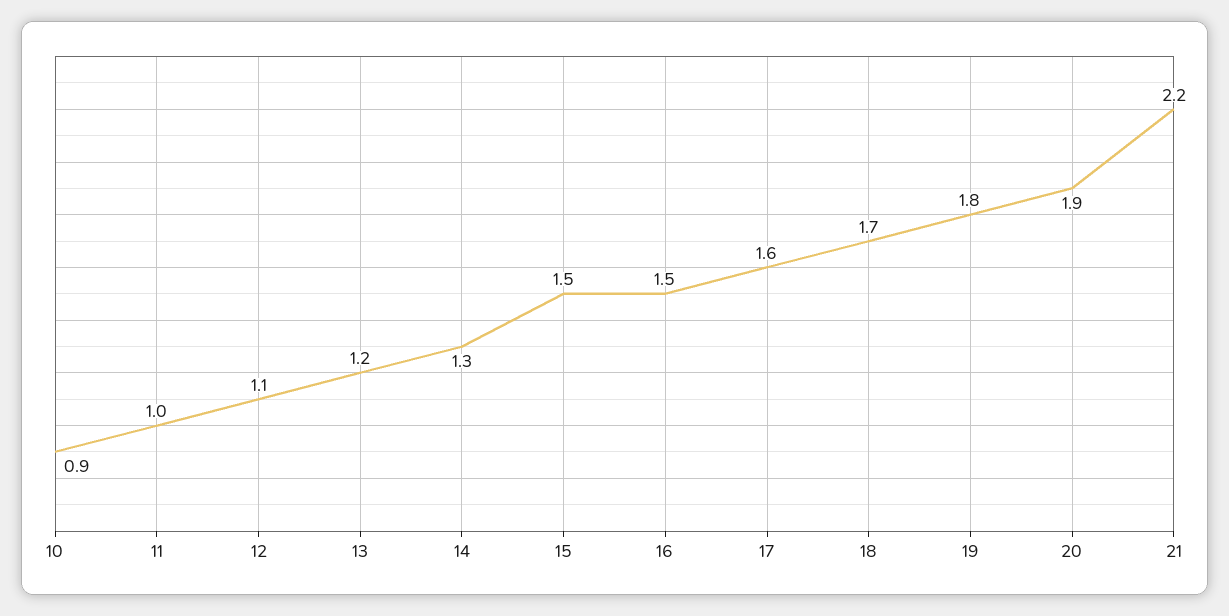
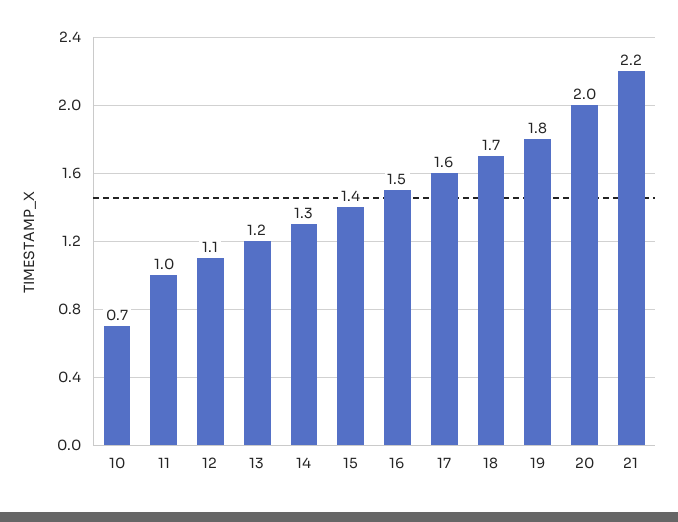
  {
-   "10": 0.9,
+   "10": 0.7,
    "11": 1,
    "12": 1.1,
    "13": 1.2,
    "14": 1.3,
-   "15": 1.5,
+   "15": 1.4,
    "16": 1.5,
    "17": 1.6,
    "18": 1.7,
    "19": 1.8,
-   "20": 1.9,
+   "20": 2,
    "21": 2.2
  }

